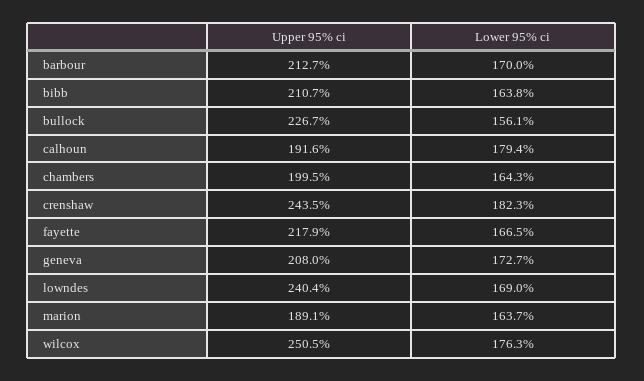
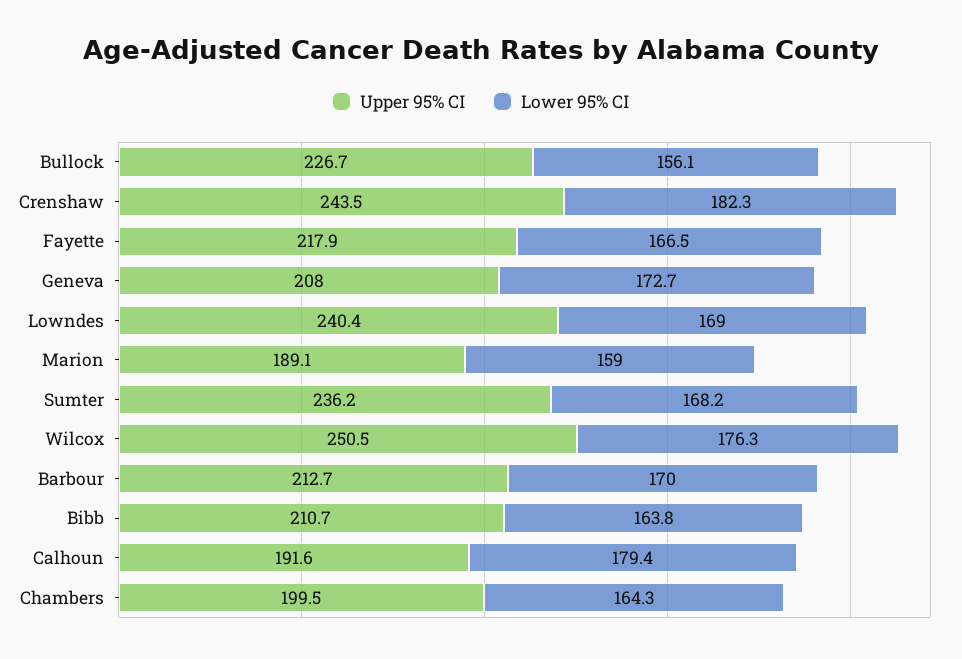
  {
    "Upper 95% ci": {
      "barbour": 212.7,
      "bibb": 210.7,
      "bullock": 226.7,
      "calhoun": 191.6,
      "chambers": 199.5,
      "crenshaw": 243.5,
      "fayette": 217.9,
      "geneva": 208,
      "lowndes": 240.4,
      "marion": 189.1,
-     "wilcox": 250.5
+     "wilcox": 250.5,
+     "Sumter": 236.2
    },
    "Lower 95% ci": {
      "barbour": 170,
      "bibb": 163.8,
      "bullock": 156.1,
      "calhoun": 179.4,
      "chambers": 164.3,
      "crenshaw": 182.3,
      "fayette": 166.5,
      "geneva": 172.7,
      "lowndes": 169,
-     "marion": 163.7,
+     "marion": 159,
-     "wilcox": 176.3
+     "wilcox": 176.3,
+     "Sumter": 168.2
    }
  }

